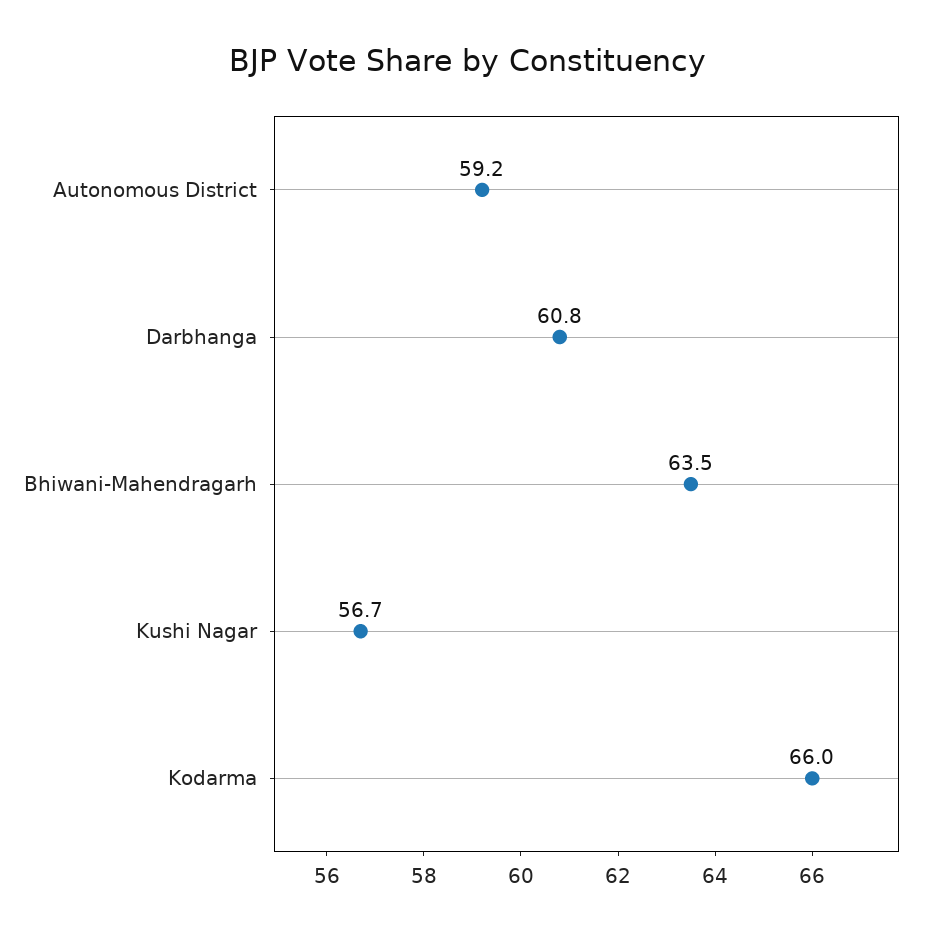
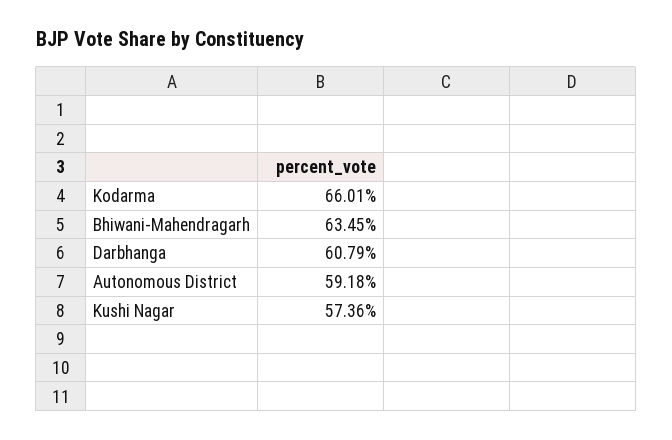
  {
    "Autonomous District": 59.18,
    "Darbhanga": 60.79,
    "Bhiwani-Mahendragarh": 63.45,
-   "Kushi Nagar": 56.7,
+   "Kushi Nagar": 57.36,
    "Kodarma": 66.01
  }

